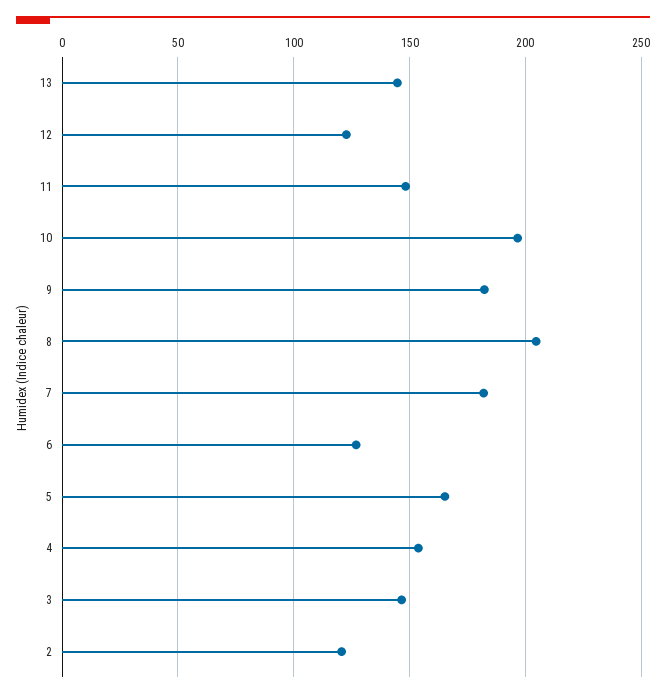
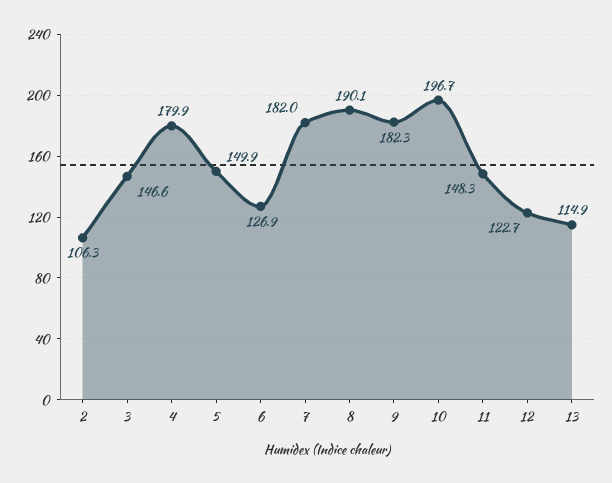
  {
-   "13": 145,
+   "13": 114.9,
    "12": 122.7,
    "11": 148.3,
    "10": 196.7,
    "9": 182.3,
-   "8": 205,
+   "8": 190.1,
    "7": 182,
    "6": 126.9,
-   "5": 165,
+   "5": 149.9,
-   "4": 155,
+   "4": 179.9,
    "3": 146.6,
-   "2": 120
+   "2": 106.3
  }

